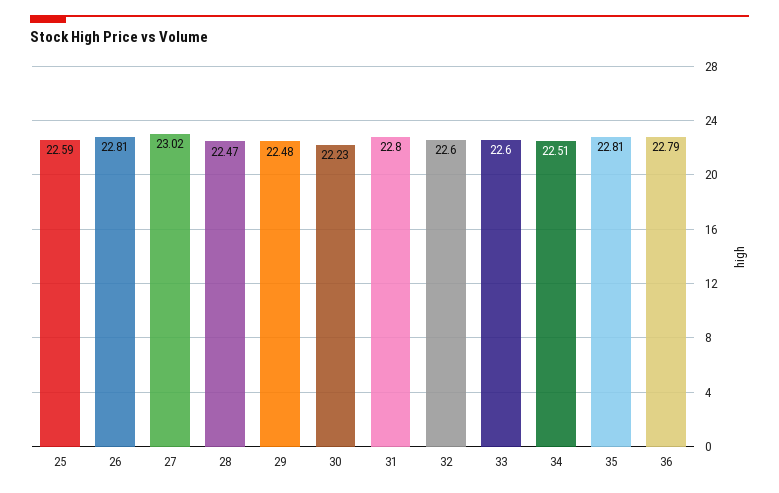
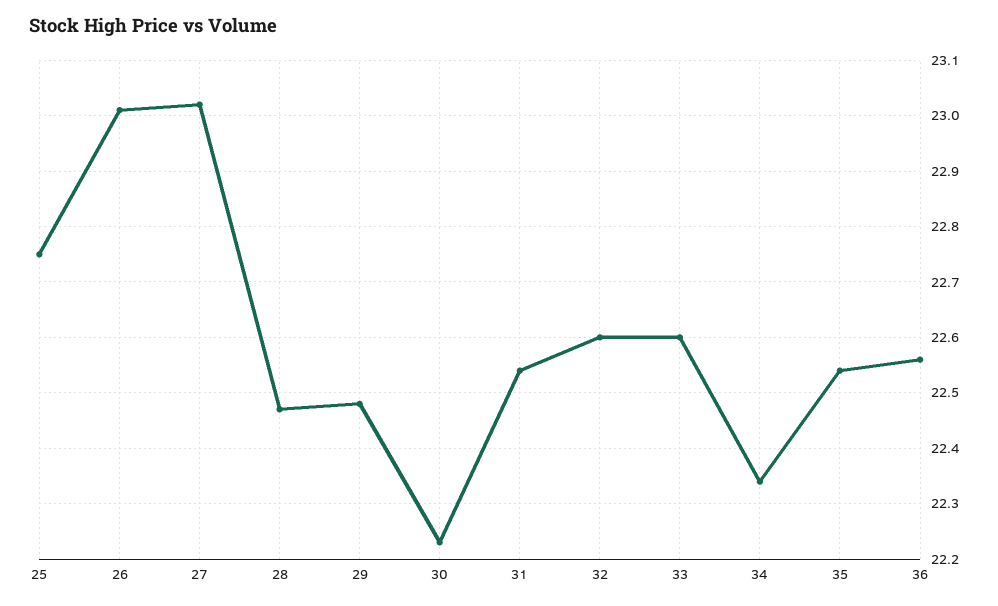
  {
-   "25": 22.59,
+   "25": 22.75,
-   "26": 22.81,
+   "26": 23,
    "27": 23.02,
    "28": 22.47,
    "29": 22.48,
    "30": 22.23,
-   "31": 22.8,
+   "31": 22.55,
    "32": 22.6,
    "33": 22.6,
-   "34": 22.51,
+   "34": 22.35,
-   "35": 22.81,
+   "35": 22.55,
-   "36": 22.79
+   "36": 22.55
  }

